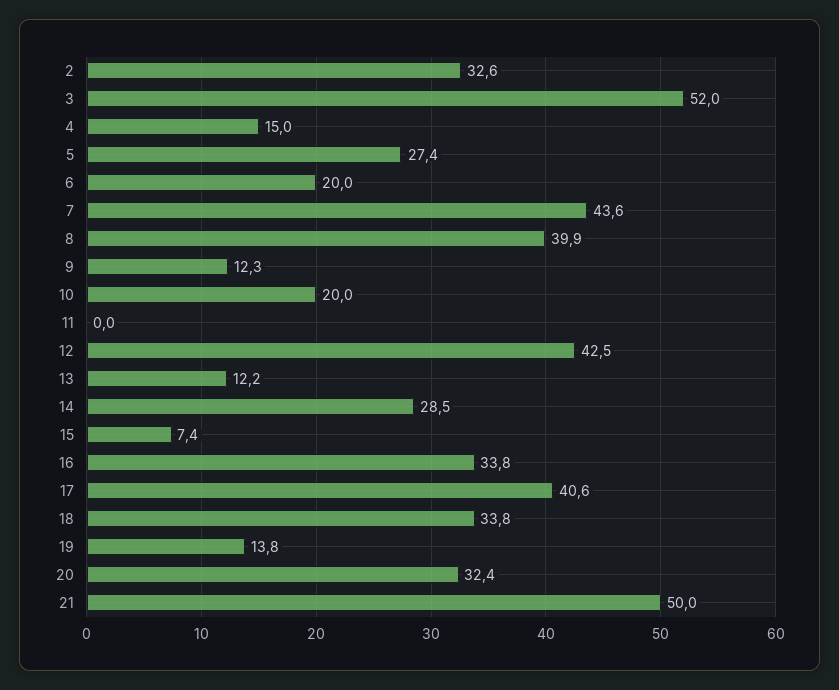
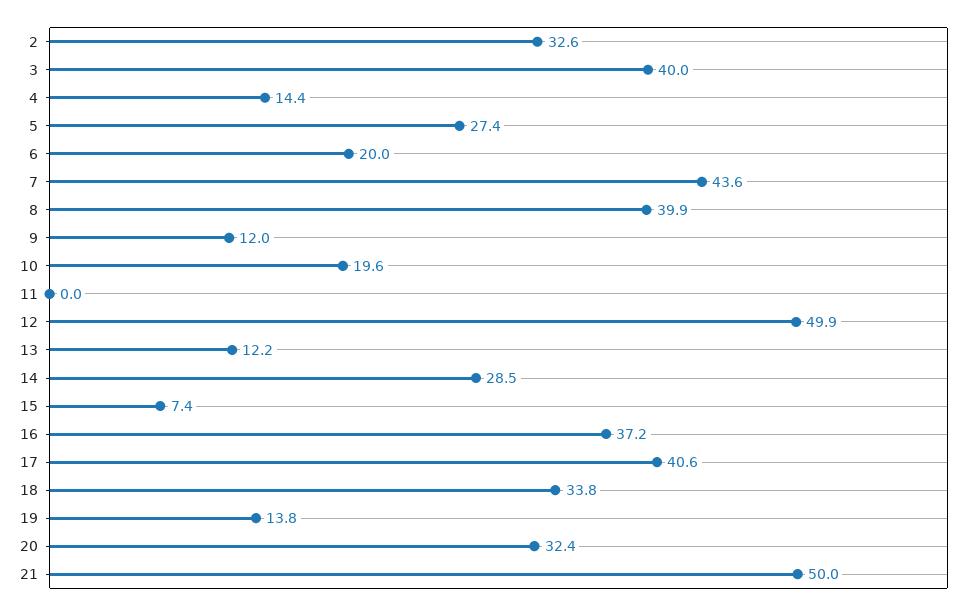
  {
    "2": 32.6,
-   "3": 52,
+   "3": 40,
-   "4": 15,
+   "4": 14.4,
    "5": 27.4,
    "6": 20,
    "7": 43.6,
    "8": 39.9,
-   "9": 12.3,
+   "9": 12,
-   "10": 20,
+   "10": 19.6,
    "11": 0,
-   "12": 42.5,
+   "12": 49.9,
    "13": 12.2,
    "14": 28.5,
    "15": 7.4,
-   "16": 33.8,
+   "16": 37.2,
    "17": 40.6,
    "18": 33.8,
    "19": 13.8,
    "20": 32.4,
    "21": 50
  }

